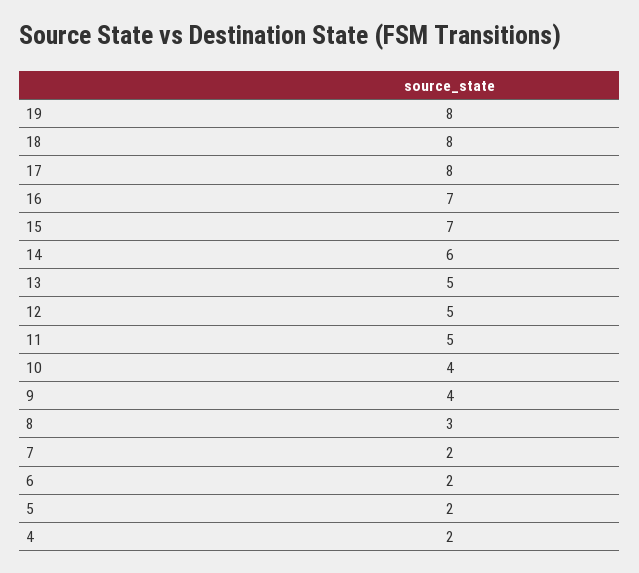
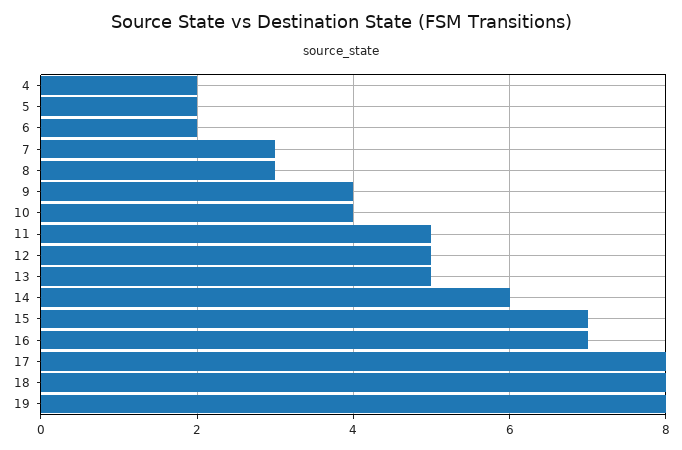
  {
    "19": 8,
    "18": 8,
    "17": 8,
    "16": 7,
    "15": 7,
    "14": 6,
    "13": 5,
    "12": 5,
    "11": 5,
    "10": 4,
    "9": 4,
    "8": 3,
-   "7": 2,
+   "7": 3,
    "6": 2,
    "5": 2,
    "4": 2
  }

